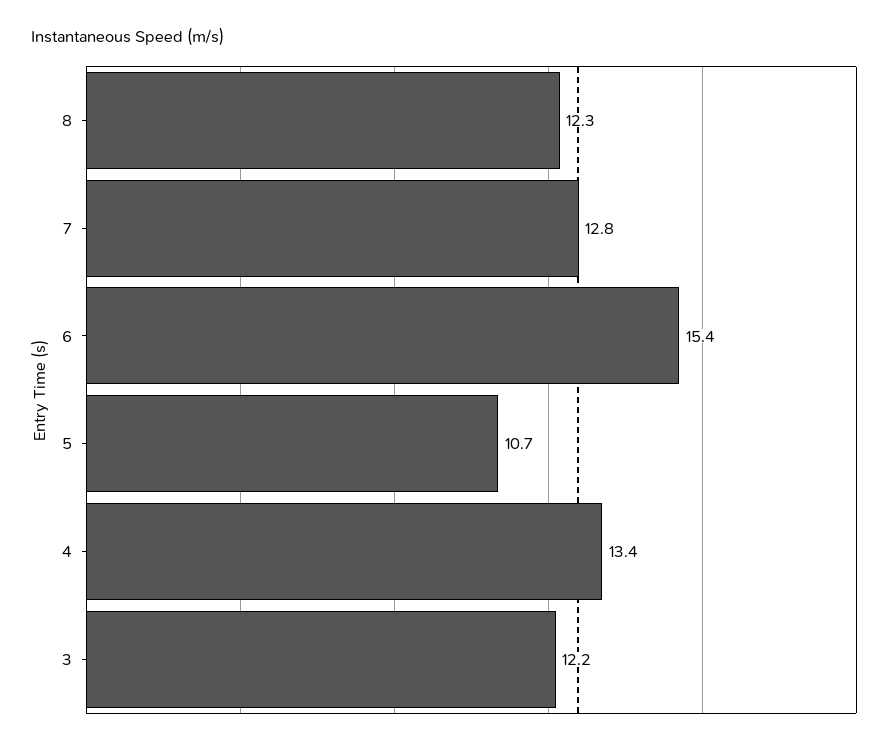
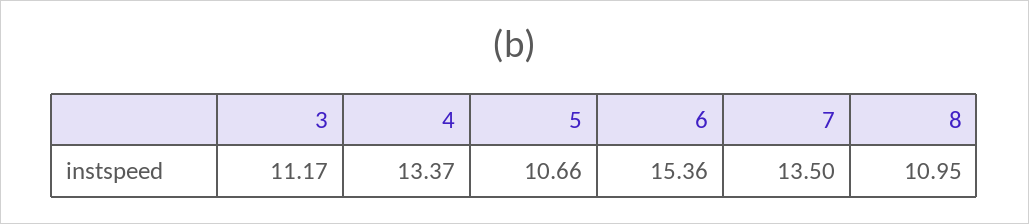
  {
-   "8": 12.3,
+   "8": 10.95,
-   "7": 12.8,
+   "7": 13.5,
    "6": 15.36,
    "5": 10.66,
    "4": 13.37,
-   "3": 12.2
+   "3": 11.17
  }

